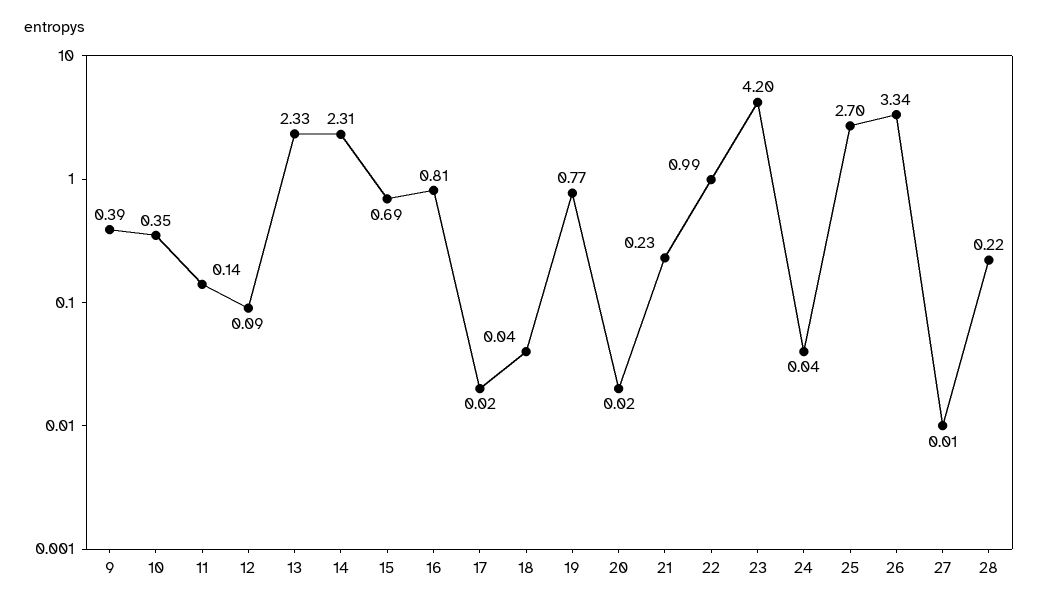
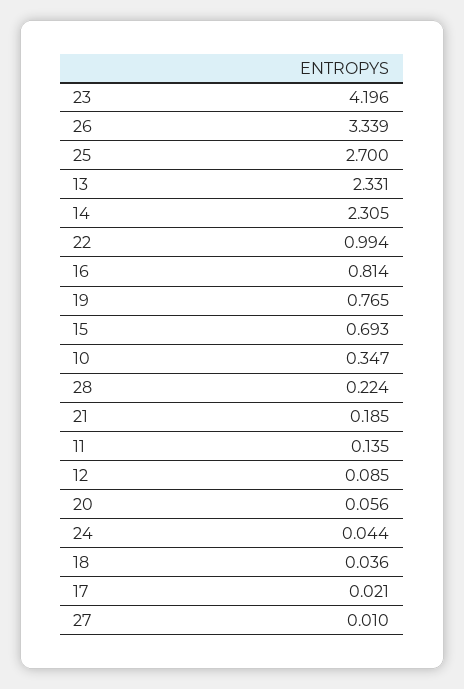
  {
-   "9": 0.39,
    "10": 0.347,
    "11": 0.135,
    "12": 0.085,
    "13": 2.331,
    "14": 2.305,
    "15": 0.693,
    "16": 0.814,
    "17": 0.021,
    "18": 0.036,
    "19": 0.765,
-   "20": 0.02,
+   "20": 0.056,
-   "21": 0.23,
+   "21": 0.185,
    "22": 0.994,
    "23": 4.196,
    "24": 0.044,
    "25": 2.7,
    "26": 3.339,
    "27": 0.01,
    "28": 0.224
  }

